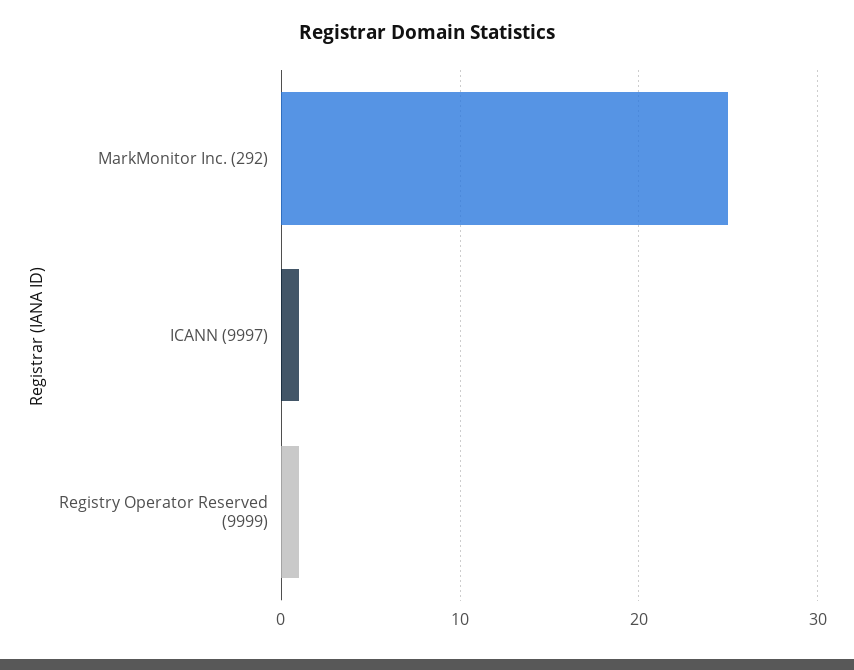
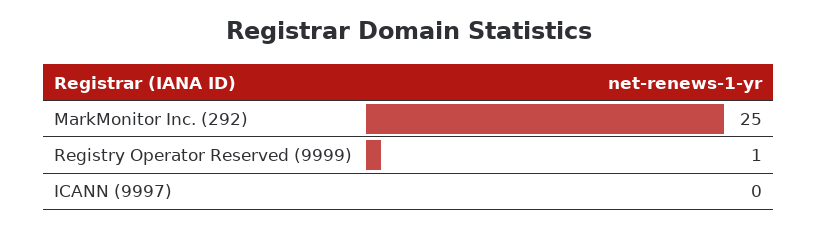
  {
    "MarkMonitor Inc. (292)": 25,
-   "ICANN (9997)": 1,
+   "ICANN (9997)": 0,
    "Registry Operator Reserved (9999)": 1
  }

